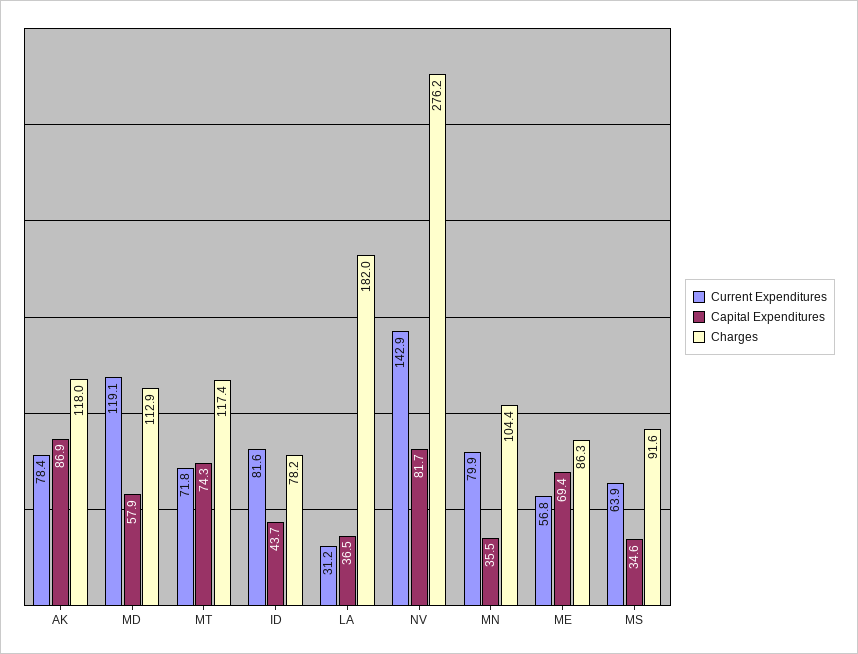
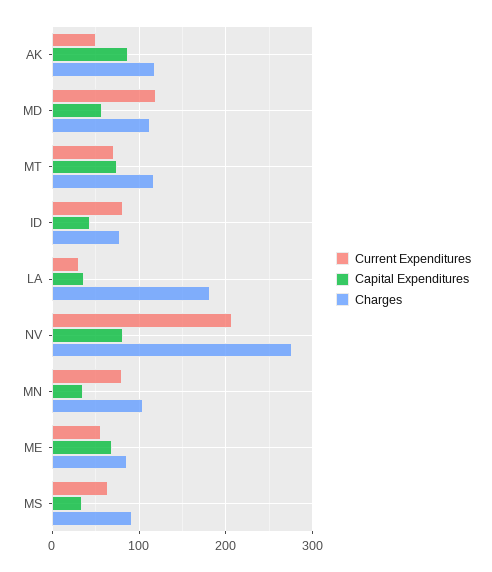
  {
    "Current Expenditures": {
-     "AK": 78.4,
+     "AK": 50,
      "MD": 119.1,
      "MT": 71.8,
      "ID": 81.6,
      "LA": 31.2,
-     "NV": 142.9,
+     "NV": 210,
      "MN": 79.9,
      "ME": 56.8,
      "MS": 63.9
    },
    "Capital Expenditures": {
      "AK": 86.9,
      "MD": 57.9,
      "MT": 74.3,
      "ID": 43.7,
      "LA": 36.5,
      "NV": 81.7,
      "MN": 35.5,
      "ME": 69.4,
      "MS": 34.6
    },
    "Charges": {
      "AK": 118,
      "MD": 112.9,
      "MT": 117.4,
      "ID": 78.2,
      "LA": 182,
      "NV": 276.2,
      "MN": 104.4,
      "ME": 86.3,
      "MS": 91.6
    }
  }

